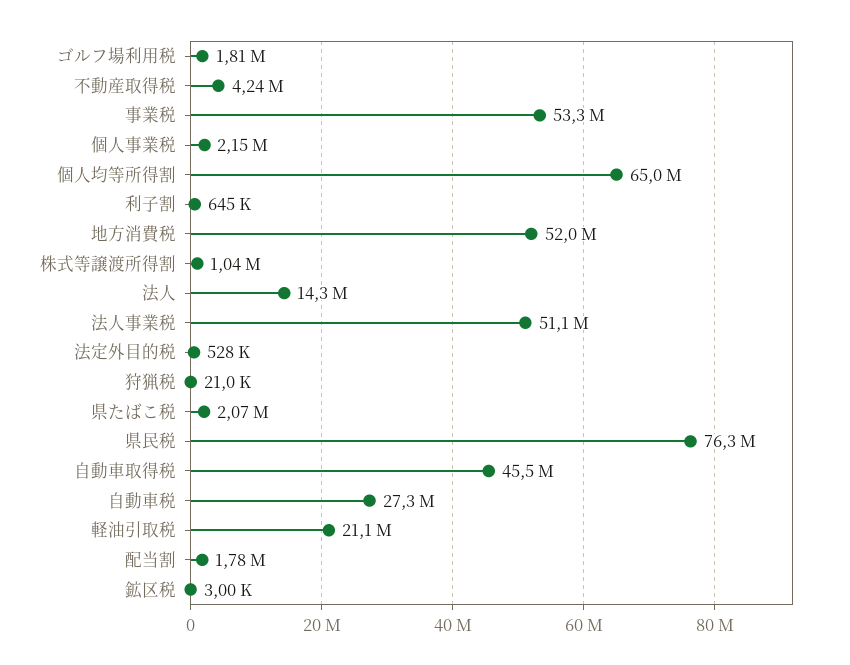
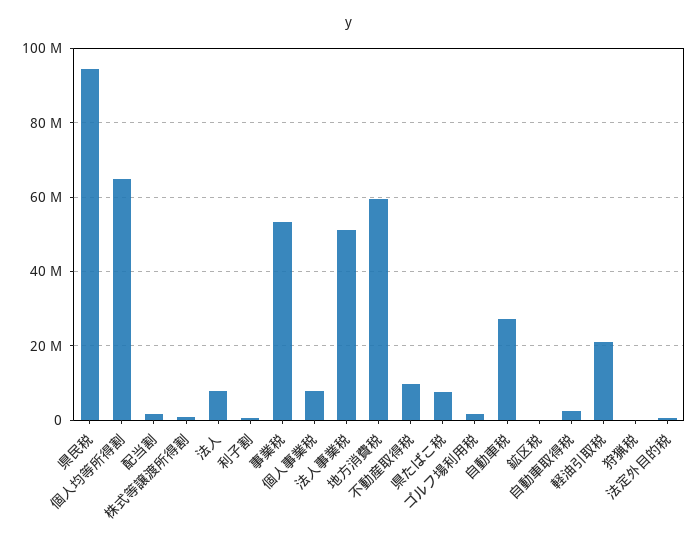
  {
    "ゴルフ場利用税": 1810000,
-   "不動産取得税": 4240000,
+   "不動産取得税": 10000000,
    "事業税": 53300000,
-   "個人事業税": 2150000,
+   "個人事業税": 8000000,
    "個人均等所得割": 65000000,
    "利子割": 645000,
-   "地方消費税": 52000000,
+   "地方消費税": 60000000,
    "株式等譲渡所得割": 1040000,
-   "法人": 14300000,
+   "法人": 8000000,
    "法人事業税": 51100000,
    "法定外目的税": 528000,
    "狩猟税": 21000,
-   "県たばこ税": 2070000,
+   "県たばこ税": 8000000,
-   "県民税": 76300000,
+   "県民税": 94000000,
-   "自動車取得税": 45500000,
+   "自動車取得税": 2000000,
    "自動車税": 27300000,
    "軽油引取税": 21100000,
    "配当割": 1780000,
    "鉱区税": 3000
  }

